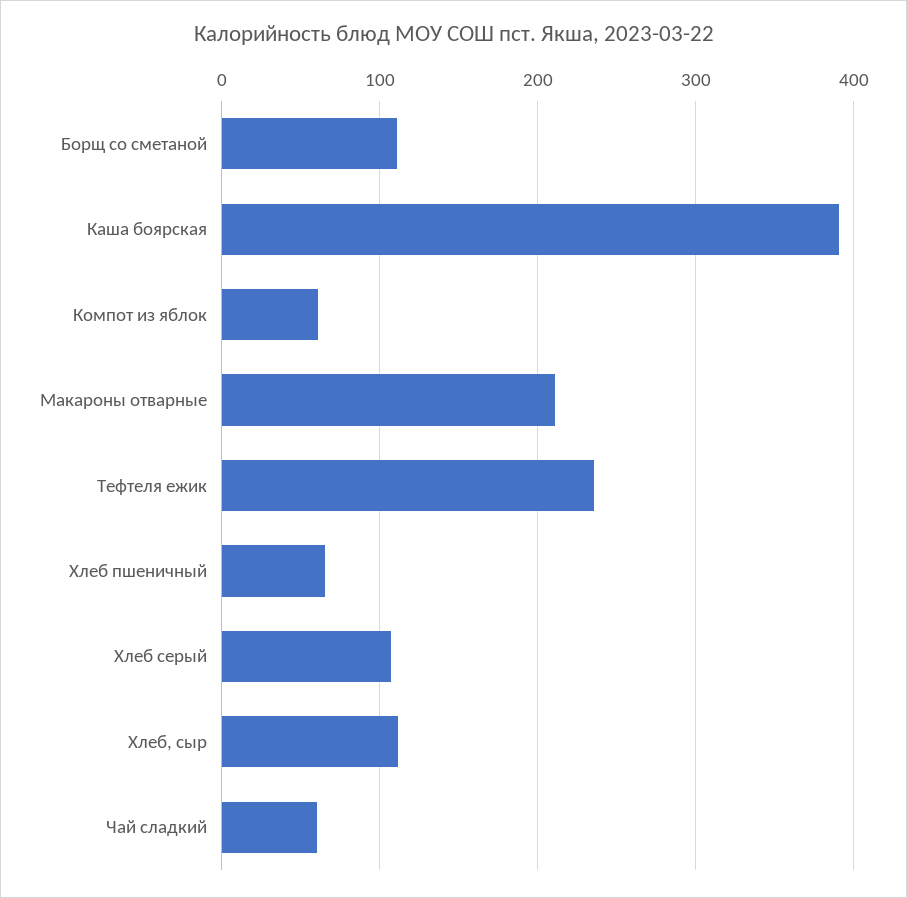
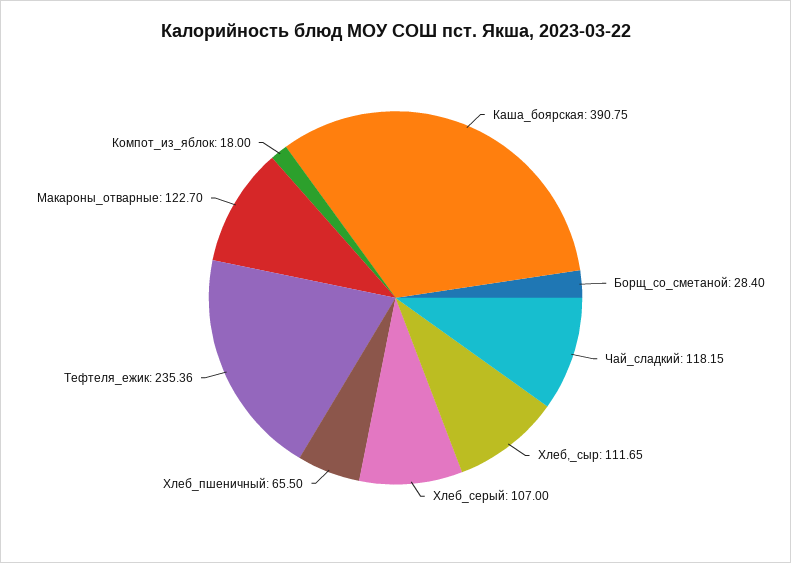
  {
-   "Борщ со сметаной": 110,
+   "Борщ со сметаной": 28.4,
    "Каша боярская": 390.75,
-   "Компот из яблок": 60,
+   "Компот из яблок": 18,
-   "Макароны отварные": 210,
+   "Макароны отварные": 122.7,
    "Тефтеля ежик": 235.36,
    "Хлеб пшеничный": 65.5,
    "Хлеб серый": 107,
    "Хлеб, сыр": 111.65,
-   "Чай сладкий": 60
+   "Чай сладкий": 118.15
  }

